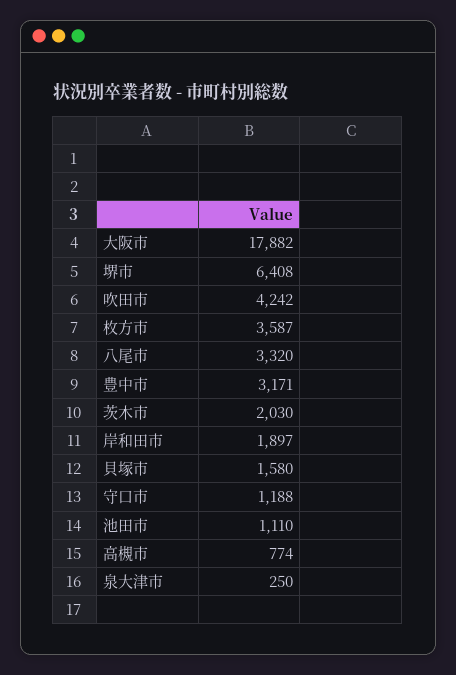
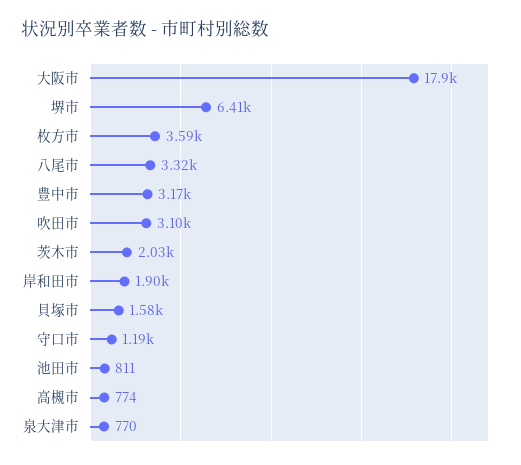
  {
    "大阪市": 17882,
    "堺市": 6408,
-   "吹田市": 4242,
+   "吹田市": 3100,
    "枚方市": 3587,
    "八尾市": 3320,
    "豊中市": 3171,
    "茨木市": 2030,
    "岸和田市": 1897,
    "貝塚市": 1580,
    "守口市": 1188,
-   "池田市": 1110,
+   "池田市": 811,
    "高槻市": 774,
-   "泉大津市": 250
+   "泉大津市": 770
  }

